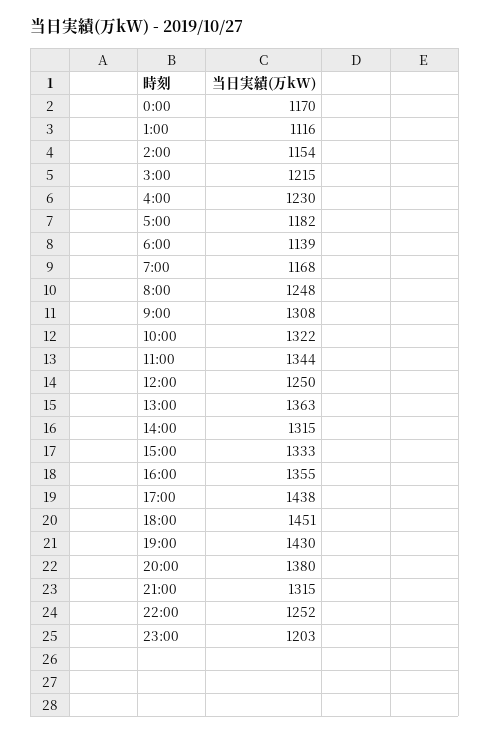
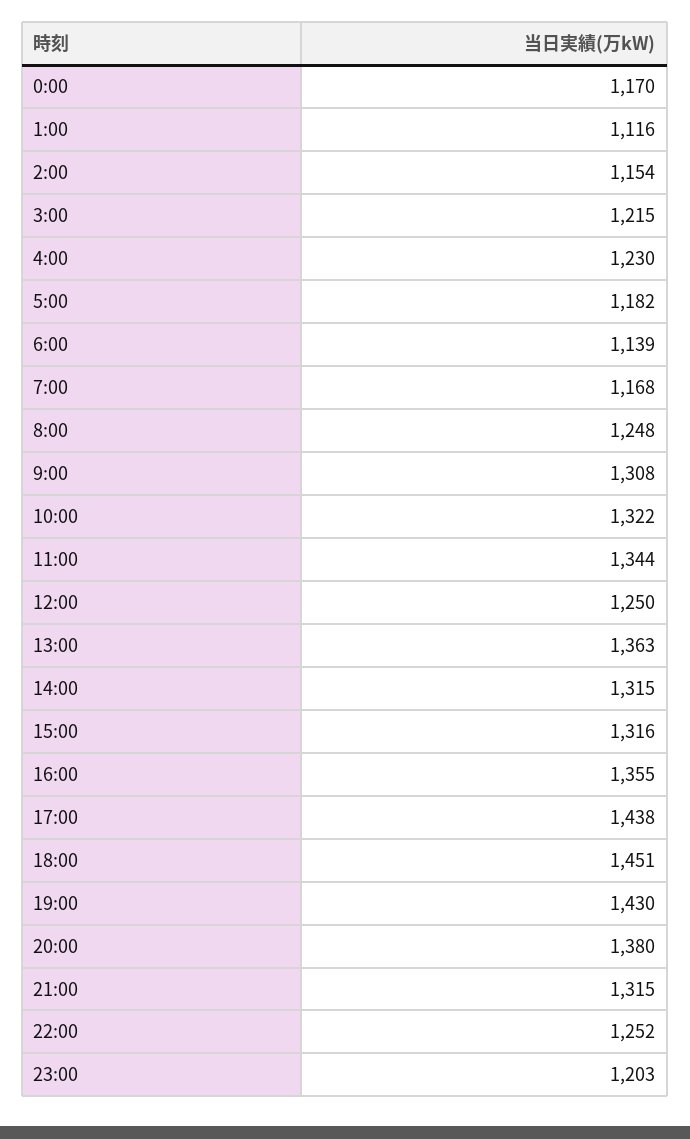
  {
    "0:00": 1170,
    "1:00": 1116,
    "2:00": 1154,
    "3:00": 1215,
    "4:00": 1230,
    "5:00": 1182,
    "6:00": 1139,
    "7:00": 1168,
    "8:00": 1248,
    "9:00": 1308,
    "10:00": 1322,
    "11:00": 1344,
    "12:00": 1250,
    "13:00": 1363,
    "14:00": 1315,
-   "15:00": 1333,
+   "15:00": 1316,
    "16:00": 1355,
    "17:00": 1438,
    "18:00": 1451,
    "19:00": 1430,
    "20:00": 1380,
    "21:00": 1315,
    "22:00": 1252,
    "23:00": 1203
  }

